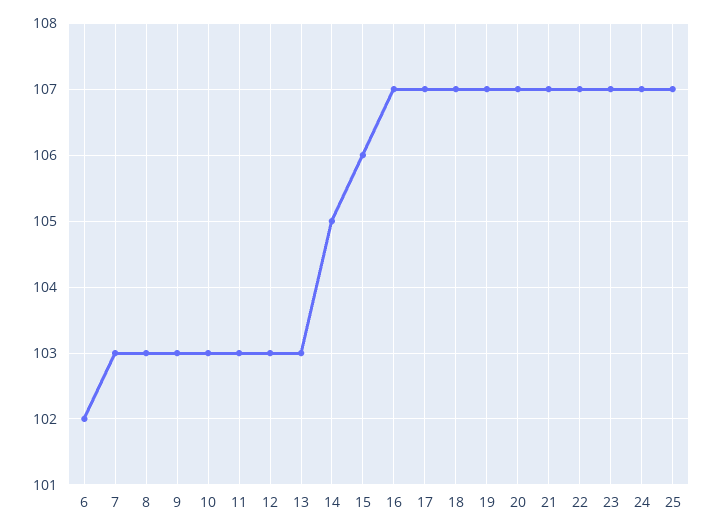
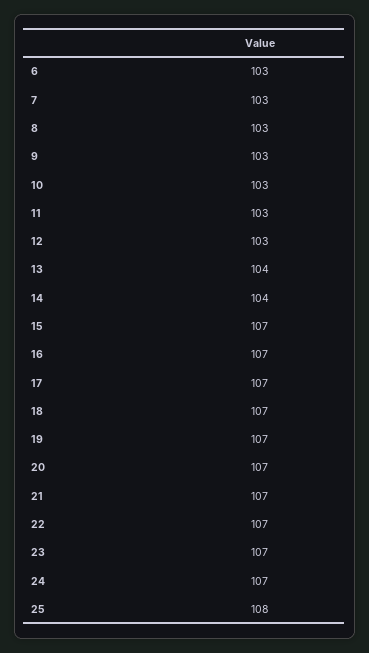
  {
-   "6": 102,
+   "6": 103,
    "7": 103,
    "8": 103,
    "9": 103,
    "10": 103,
    "11": 103,
    "12": 103,
-   "13": 103,
+   "13": 104,
-   "14": 105,
+   "14": 104,
-   "15": 106,
+   "15": 107,
    "16": 107,
    "17": 107,
    "18": 107,
    "19": 107,
    "20": 107,
    "21": 107,
    "22": 107,
    "23": 107,
    "24": 107,
-   "25": 107
+   "25": 108
  }

